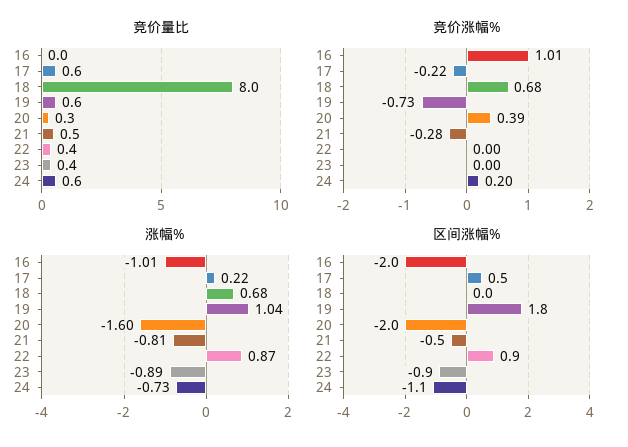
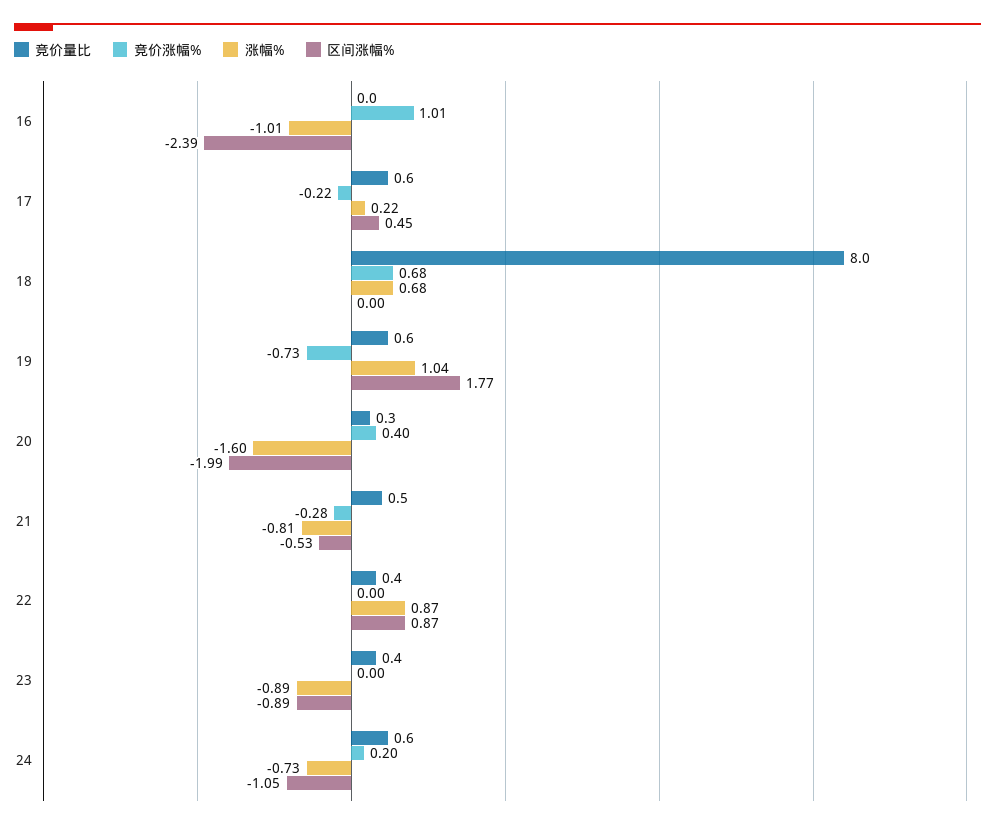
  {
    "竞价量比": {
      "16": 0,
      "17": 0.6,
      "18": 8,
      "19": 0.6,
      "20": 0.3,
      "21": 0.5,
      "22": 0.4,
      "23": 0.4,
      "24": 0.6
    },
    "竞价涨幅%": {
      "16": 1.01,
      "17": -0.22,
      "18": 0.68,
      "19": -0.73,
-     "20": 0.39,
+     "20": 0.4,
      "21": -0.28,
      "22": 0,
      "23": 0,
      "24": 0.2
    },
    "涨幅%": {
      "16": -1.01,
      "17": 0.22,
      "18": 0.68,
      "19": 1.04,
      "20": -1.6,
      "21": -0.81,
      "22": 0.87,
      "23": -0.89,
      "24": -0.73
    },
    "区间涨幅%": {
-     "16": -2,
+     "16": -2.39,
      "17": 0.45,
      "18": 0,
      "19": 1.77,
      "20": -1.99,
      "21": -0.53,
      "22": 0.87,
      "23": -0.89,
      "24": -1.05
    }
  }

